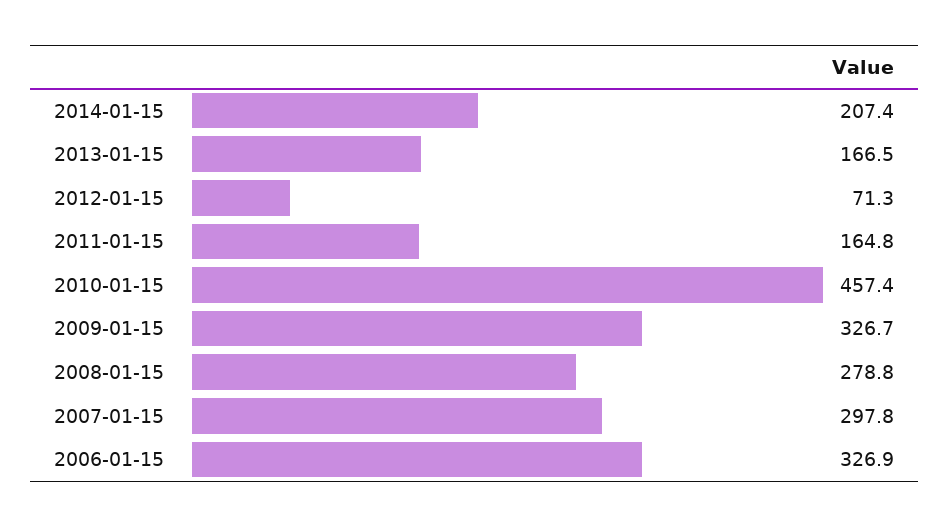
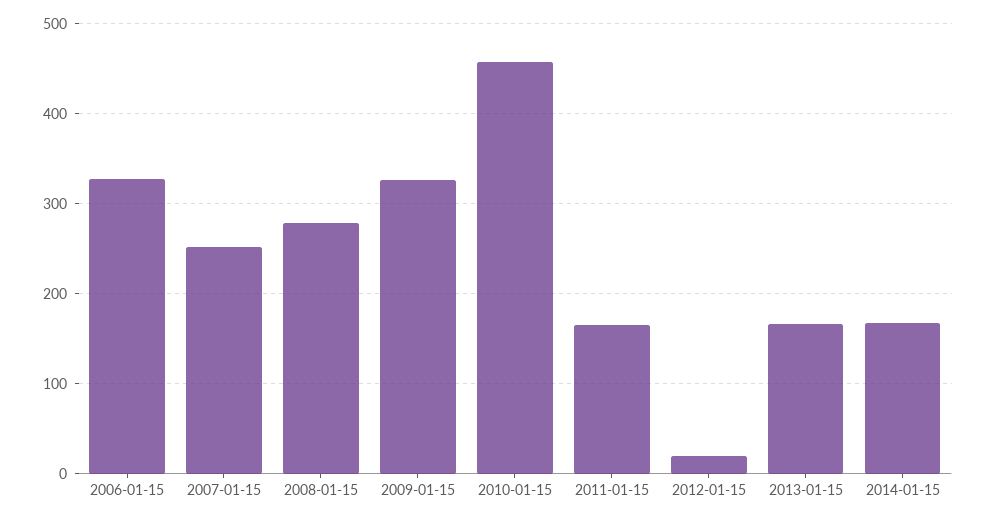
  {
-   "2014-01-15": 207.4,
+   "2014-01-15": 170,
    "2013-01-15": 166.5,
-   "2012-01-15": 71.3,
+   "2012-01-15": 20,
    "2011-01-15": 164.8,
    "2010-01-15": 457.4,
    "2009-01-15": 326.7,
    "2008-01-15": 278.8,
-   "2007-01-15": 297.8,
+   "2007-01-15": 250,
    "2006-01-15": 326.9
  }

